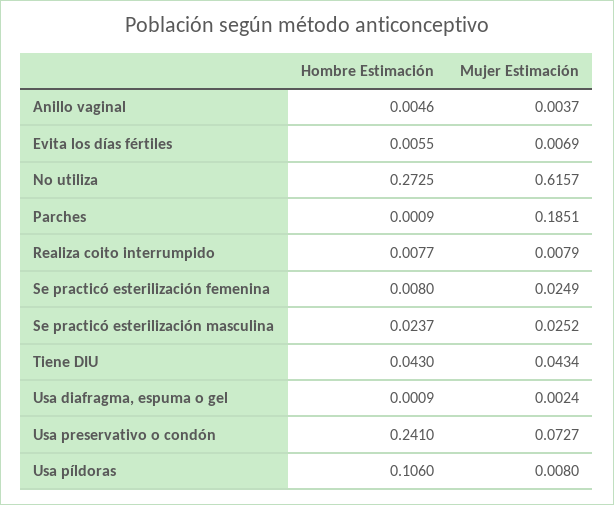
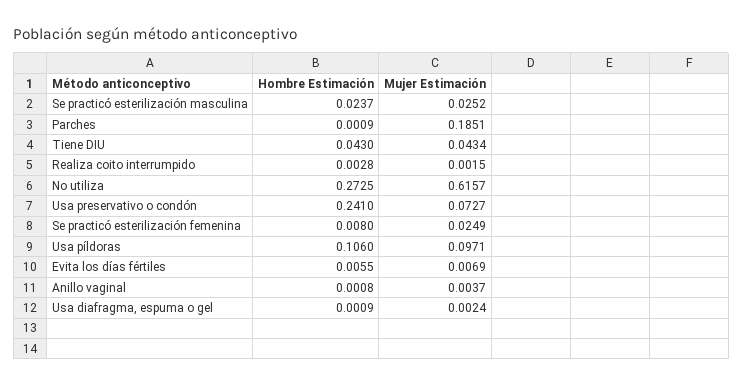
  {
    "Hombre Estimación": {
-     "Anillo vaginal": 0.0046,
+     "Anillo vaginal": 0.0008,
      "Evita los días fértiles": 0.0055,
      "No utiliza": 0.2725,
      "Parches": 0.0009,
-     "Realiza coito interrumpido": 0.0077,
+     "Realiza coito interrumpido": 0.0028,
      "Se practicó esterilización femenina": 0.008,
      "Se practicó esterilización masculina": 0.0237,
      "Tiene DIU": 0.043,
      "Usa diafragma, espuma o gel": 0.0009,
      "Usa preservativo o condón": 0.241,
      "Usa píldoras": 0.106
    },
    "Mujer Estimación": {
      "Anillo vaginal": 0.0037,
      "Evita los días fértiles": 0.0069,
      "No utiliza": 0.6157,
      "Parches": 0.1851,
-     "Realiza coito interrumpido": 0.0079,
+     "Realiza coito interrumpido": 0.0015,
      "Se practicó esterilización femenina": 0.0249,
      "Se practicó esterilización masculina": 0.0252,
      "Tiene DIU": 0.0434,
      "Usa diafragma, espuma o gel": 0.0024,
      "Usa preservativo o condón": 0.0727,
-     "Usa píldoras": 0.008
+     "Usa píldoras": 0.0971
    }
  }

